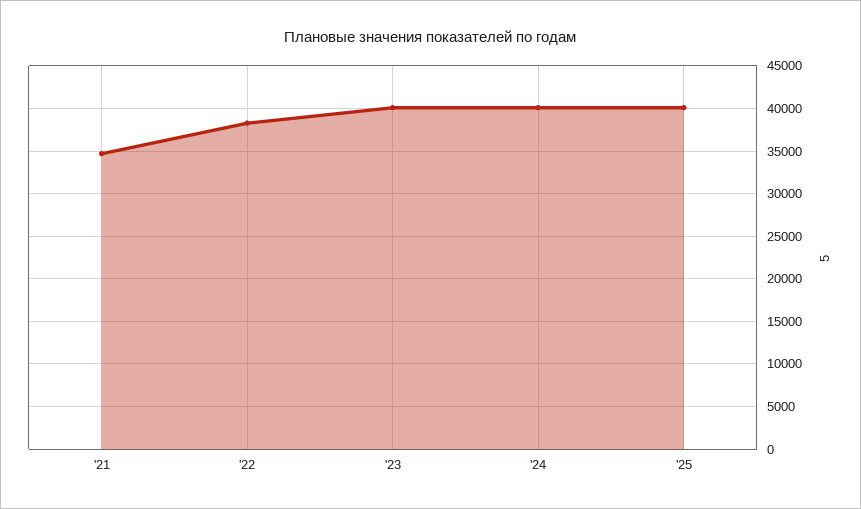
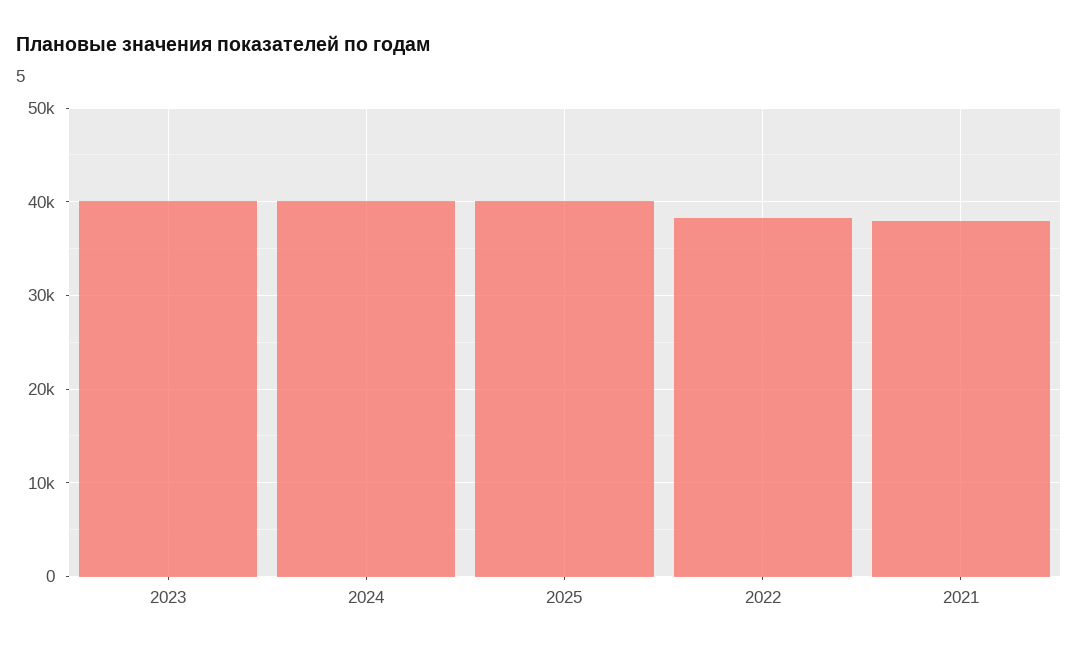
  {
-   "'21": 35000,
+   "'21": 38000,
    "'22": 38000,
    "'23": 40000,
    "'24": 40000,
    "'25": 40000
  }

